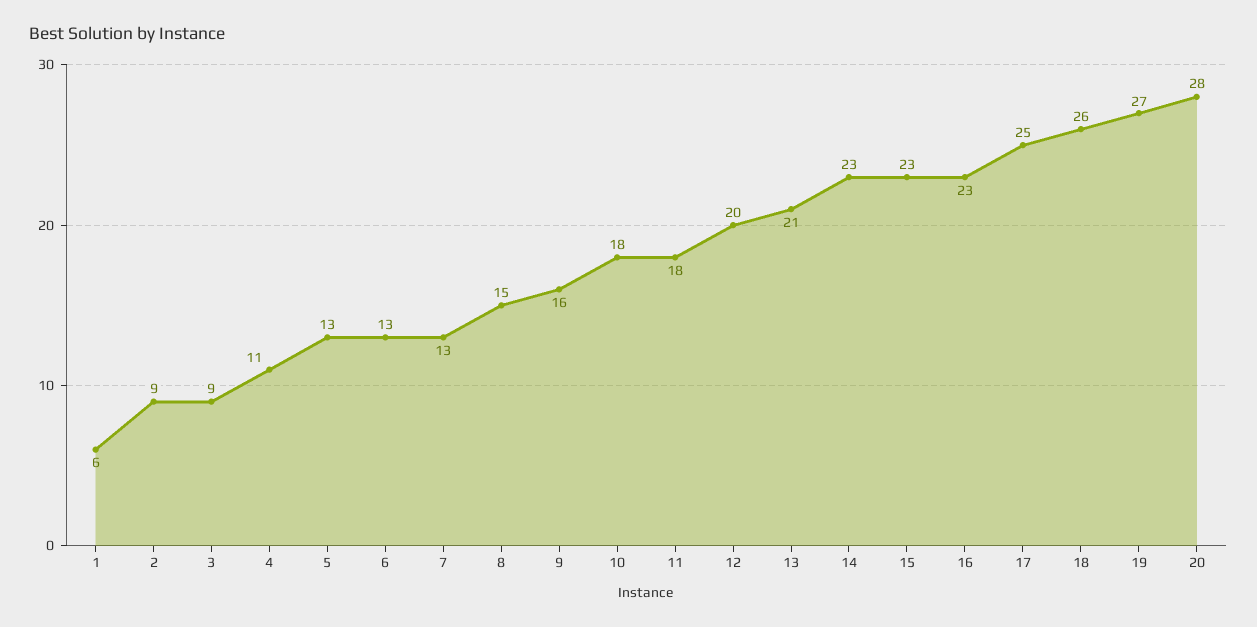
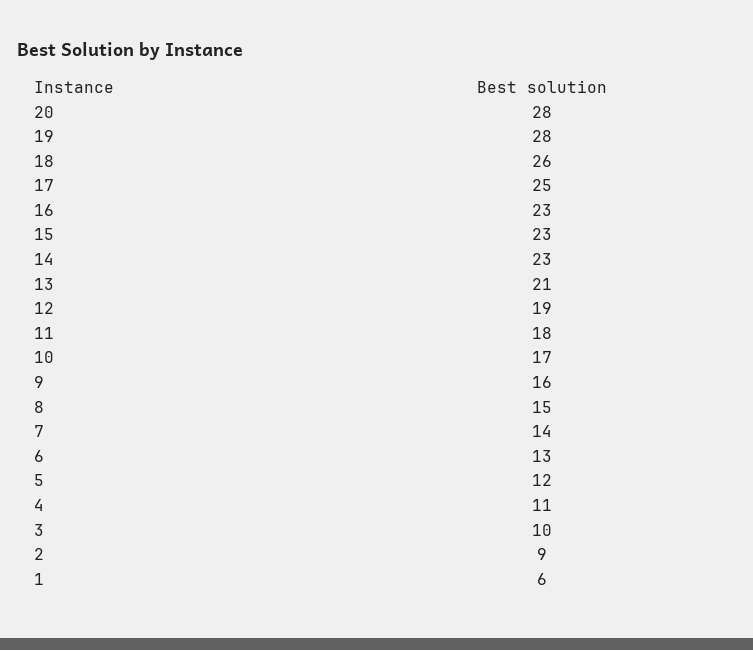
  {
    "1": 6,
    "2": 9,
-   "3": 9,
+   "3": 10,
    "4": 11,
-   "5": 13,
+   "5": 12,
    "6": 13,
-   "7": 13,
+   "7": 14,
    "8": 15,
    "9": 16,
-   "10": 18,
+   "10": 17,
    "11": 18,
-   "12": 20,
+   "12": 19,
    "13": 21,
    "14": 23,
    "15": 23,
    "16": 23,
    "17": 25,
    "18": 26,
-   "19": 27,
+   "19": 28,
    "20": 28
  }

